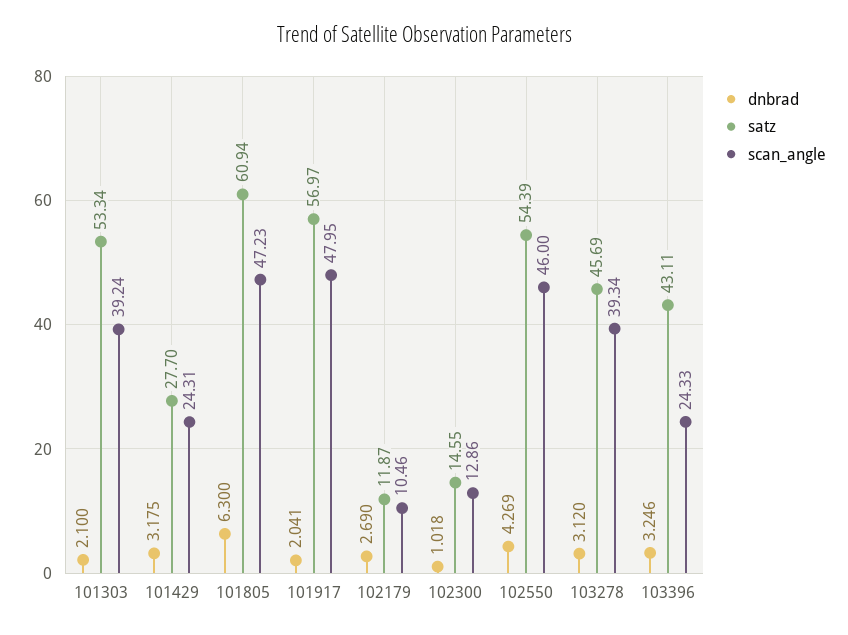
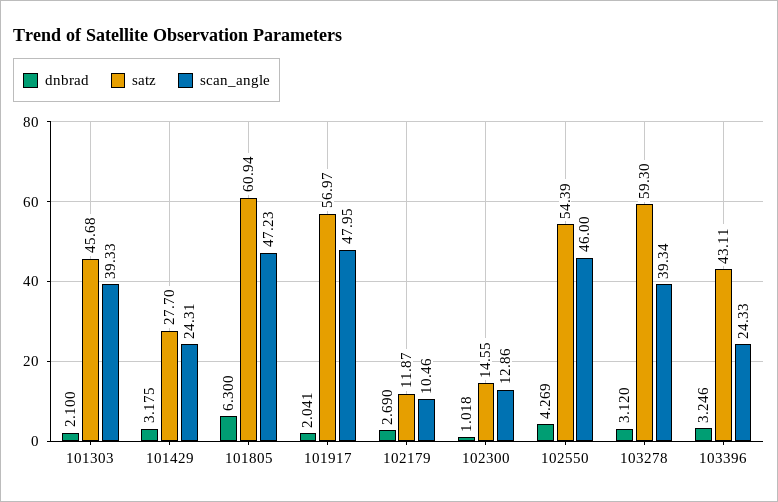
  {
    "dnbrad": {
      "101303": 2.1,
      "101429": 3.175,
      "101805": 6.3,
      "101917": 2.041,
      "102179": 2.69,
      "102300": 1.018,
      "102550": 4.269,
      "103278": 3.12,
      "103396": 3.246
    },
    "satz": {
-     "101303": 53.34,
+     "101303": 45.68,
      "101429": 27.7,
      "101805": 60.94,
      "101917": 56.97,
      "102179": 11.87,
      "102300": 14.55,
      "102550": 54.39,
-     "103278": 45.69,
+     "103278": 59.3,
      "103396": 43.11
    },
    "scan_angle": {
-     "101303": 39.24,
+     "101303": 39.33,
      "101429": 24.31,
      "101805": 47.23,
      "101917": 47.95,
      "102179": 10.46,
      "102300": 12.86,
      "102550": 46,
      "103278": 39.34,
      "103396": 24.33
    }
  }

